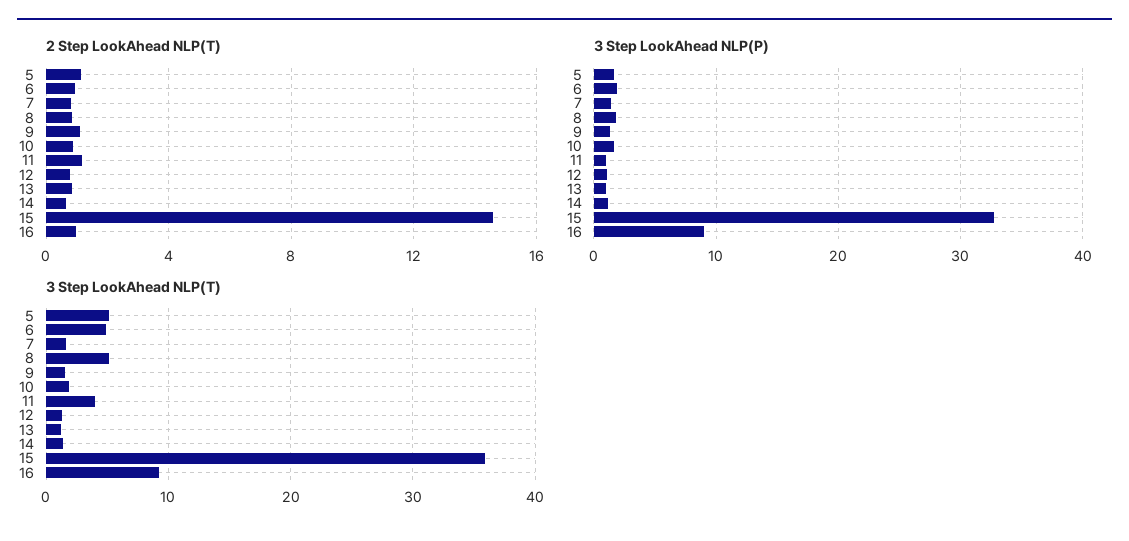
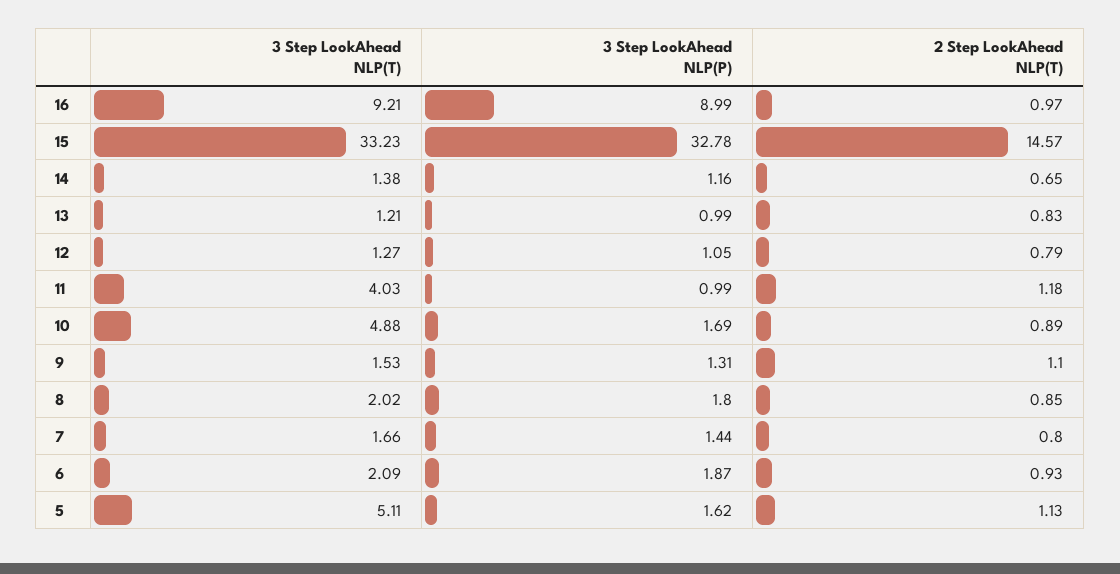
  {
    "2 Step LookAhead NLP(T)": {
      "5": 1.13,
      "6": 0.93,
      "7": 0.8,
      "8": 0.85,
      "9": 1.1,
      "10": 0.89,
      "11": 1.18,
      "12": 0.79,
      "13": 0.83,
      "14": 0.65,
      "15": 14.57,
      "16": 0.97
    },
    "3 Step LookAhead NLP(P)": {
      "5": 1.62,
      "6": 1.87,
      "7": 1.44,
      "8": 1.8,
      "9": 1.31,
      "10": 1.69,
      "11": 0.99,
      "12": 1.05,
      "13": 0.99,
      "14": 1.16,
      "15": 32.78,
      "16": 8.99
    },
    "3 Step LookAhead NLP(T)": {
      "5": 5.11,
-     "6": 5,
+     "6": 2.09,
      "7": 1.66,
-     "8": 5,
+     "8": 2.02,
      "9": 1.53,
-     "10": 2,
+     "10": 4.88,
      "11": 4.03,
      "12": 1.27,
      "13": 1.21,
      "14": 1.38,
-     "15": 36,
+     "15": 33.23,
      "16": 9.21
    }
  }

